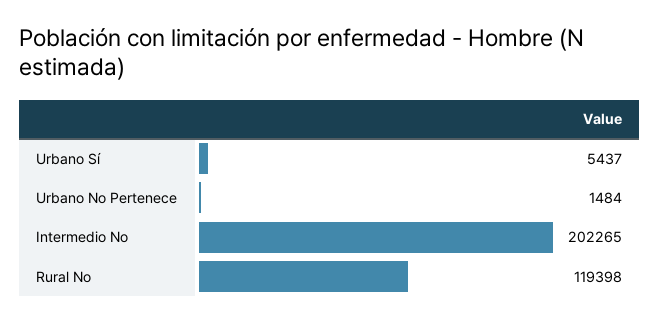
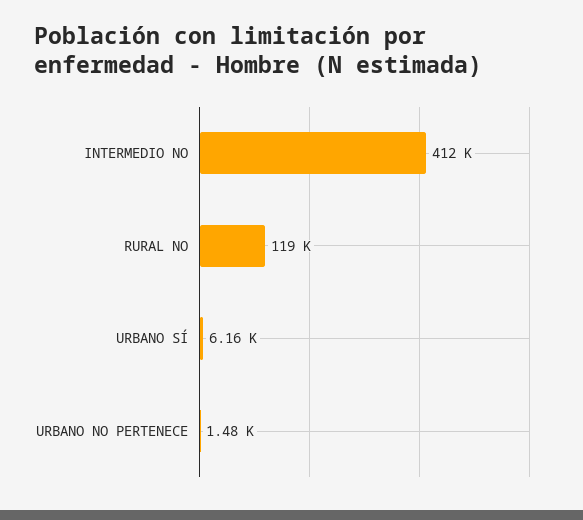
  {
-   "Urbano Sí": 5437,
+   "Urbano Sí": 6160,
    "Urbano No Pertenece": 1484,
-   "Intermedio No": 202265,
+   "Intermedio No": 412000,
    "Rural No": 119398
  }

